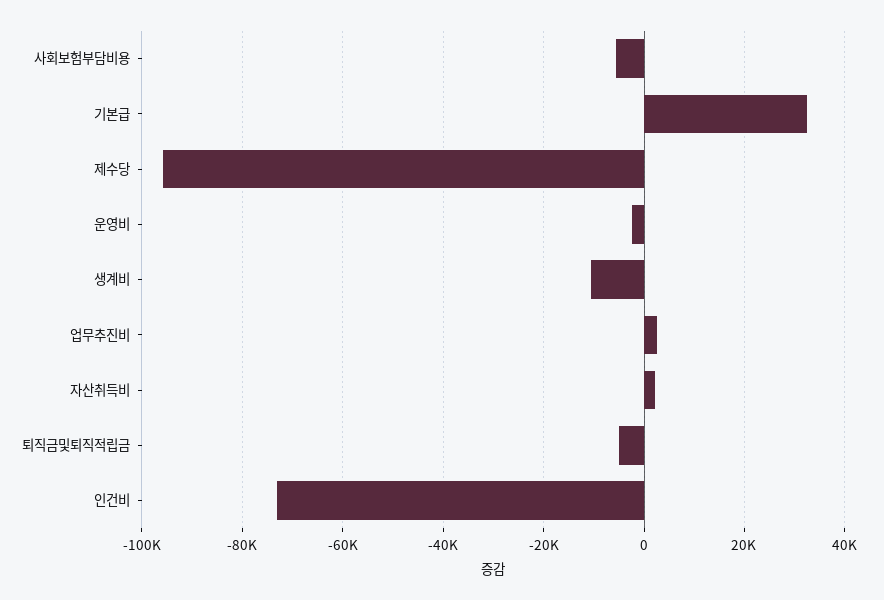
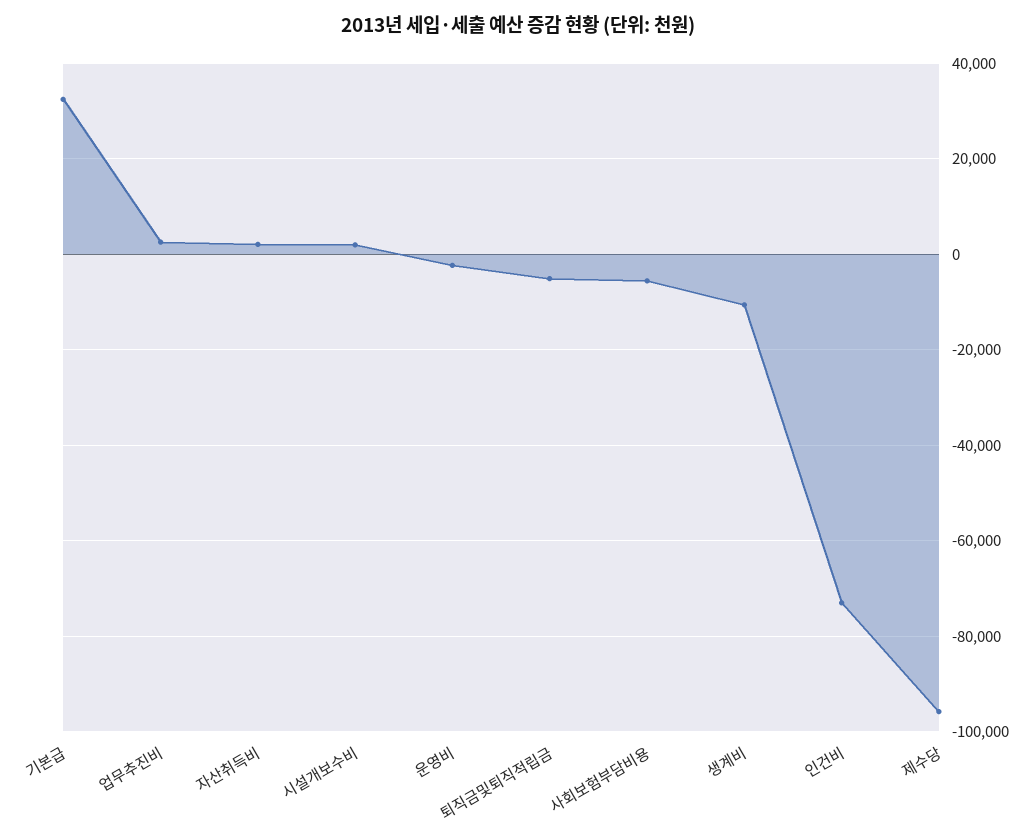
  {
    "사회보험부담비용": -6000,
    "기본급": 32000,
    "제수당": -96000,
    "운영비": -2000,
    "생계비": -10000,
    "업무추진비": 2000,
    "자산취득비": 2000,
    "퇴직금및퇴직적립금": -6000,
-   "인건비": -72000
+   "인건비": -72000,
+   "시설개보수비": 2000
  }

